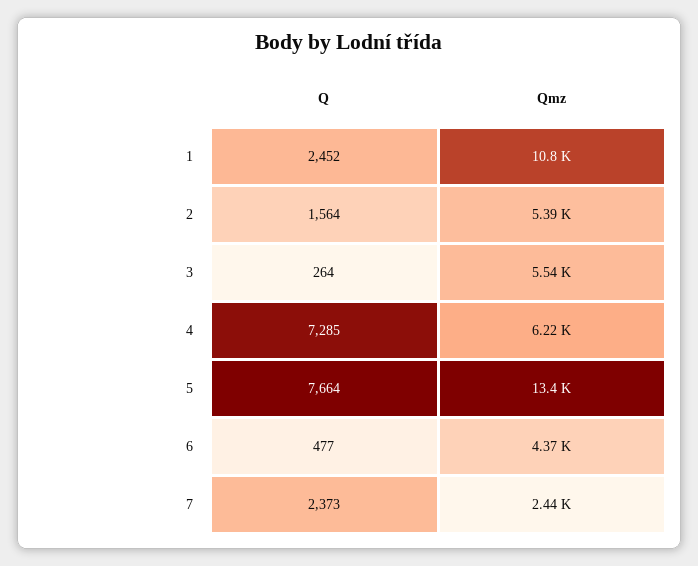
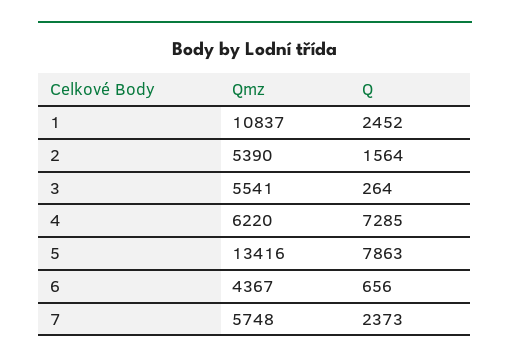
  {
    "Q": {
      "1": 2452,
      "2": 1564,
      "3": 264,
      "4": 7285,
-     "5": 7664,
+     "5": 7863,
-     "6": 477,
+     "6": 656,
      "7": 2373
    },
    "Qmz": {
      "1": 10837,
      "2": 5390,
      "3": 5541,
      "4": 6220,
      "5": 13416,
      "6": 4367,
-     "7": 2440
+     "7": 5748
    }
  }

